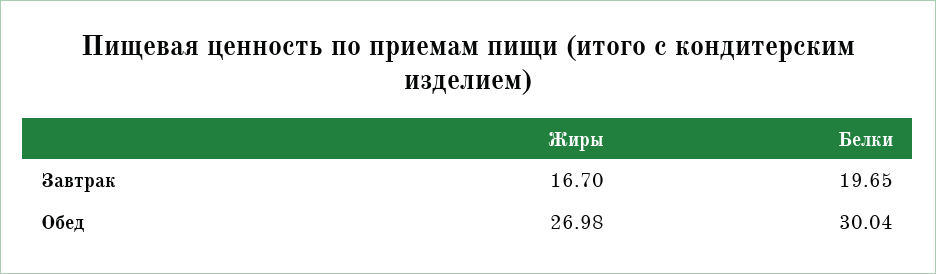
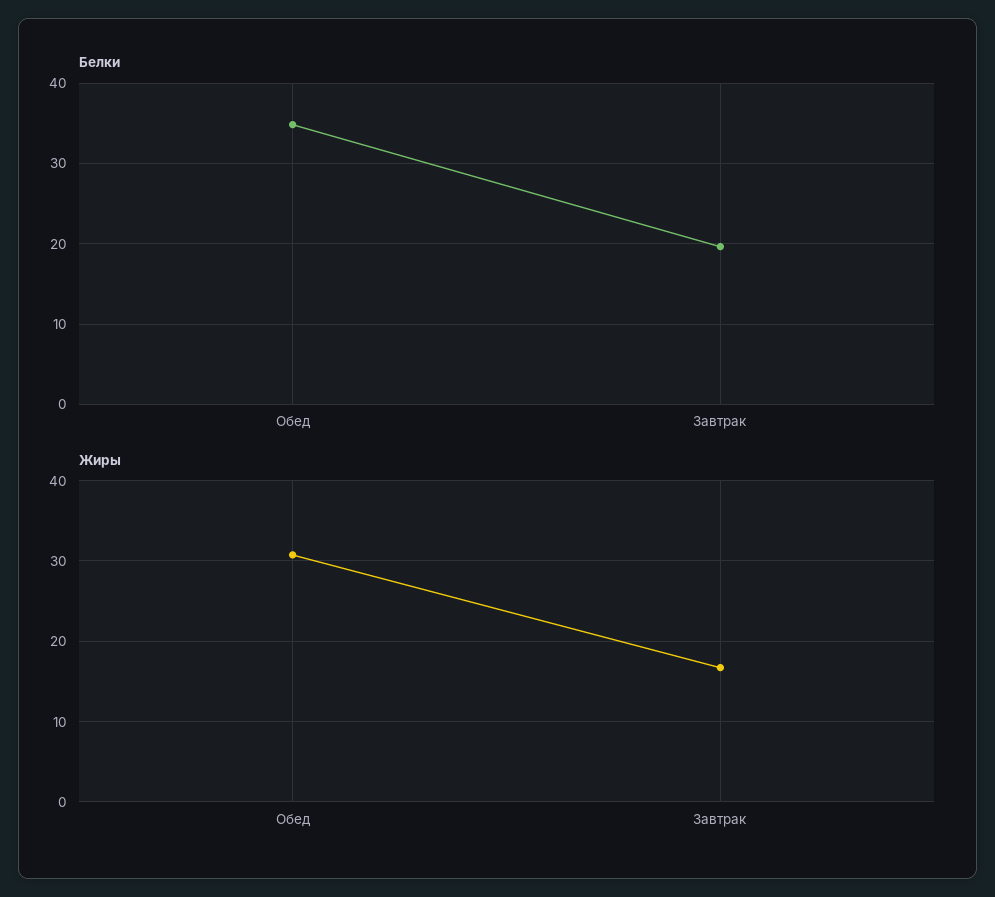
  {
    "Жиры": {
      "Завтрак": 16.7,
-     "Обед": 26.98
+     "Обед": 31
    },
    "Белки": {
      "Завтрак": 19.65,
-     "Обед": 30.04
+     "Обед": 35
    }
  }

